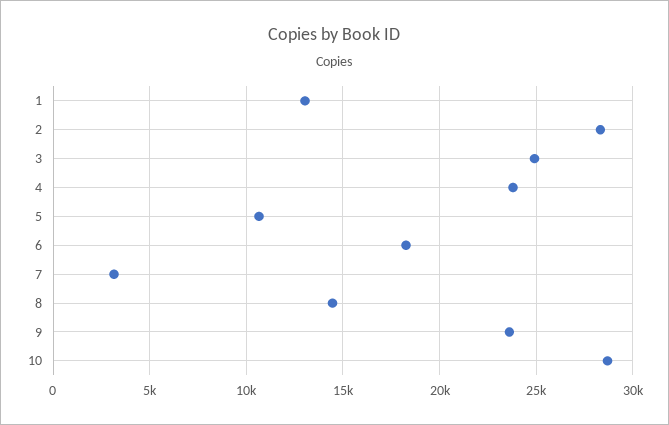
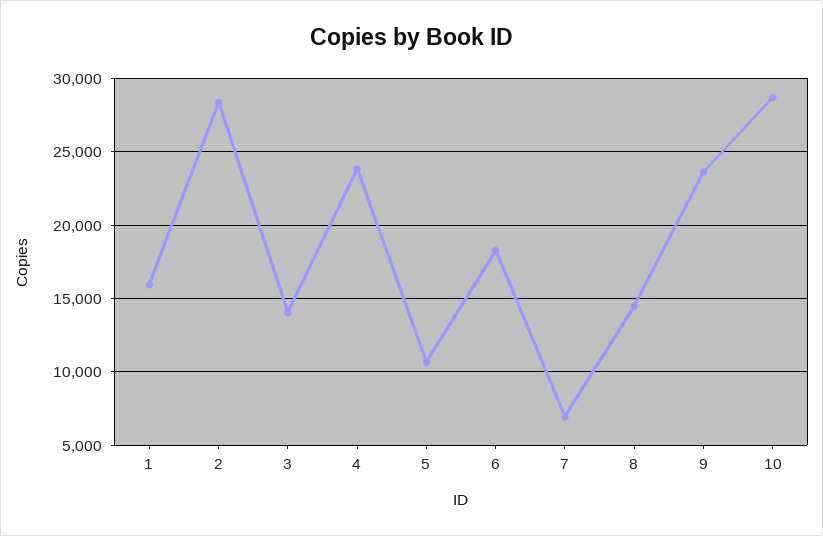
  {
-   "1": 13000,
+   "1": 16000,
    "2": 28500,
-   "3": 25000,
+   "3": 14000,
    "4": 24000,
    "5": 10500,
    "6": 18500,
-   "7": 3000,
+   "7": 7000,
    "8": 14500,
    "9": 23500,
    "10": 28500
  }

